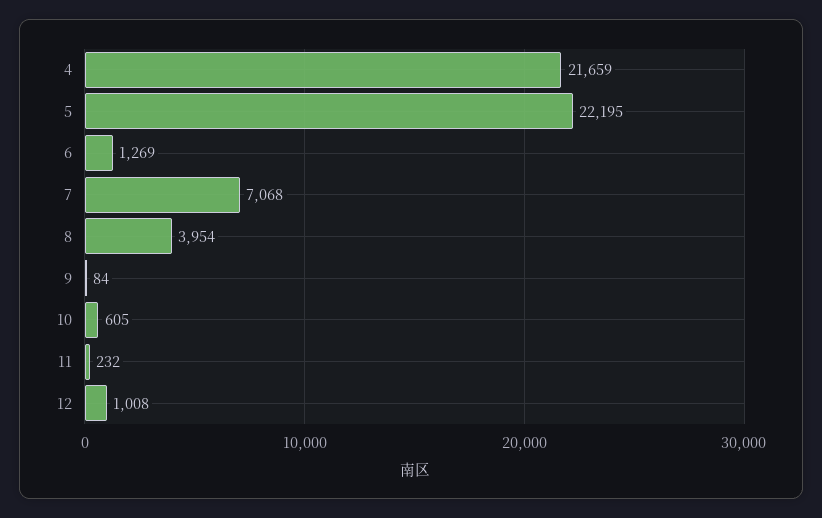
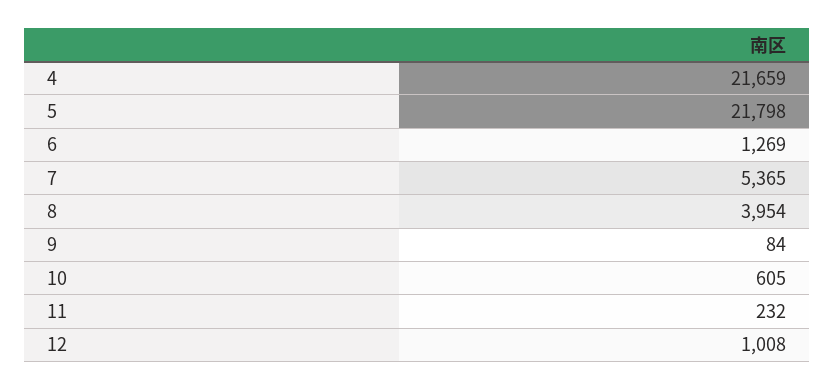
  {
    "4": 21659,
-   "5": 22195,
+   "5": 21798,
    "6": 1269,
-   "7": 7068,
+   "7": 5365,
    "8": 3954,
    "9": 84,
    "10": 605,
    "11": 232,
    "12": 1008
  }

